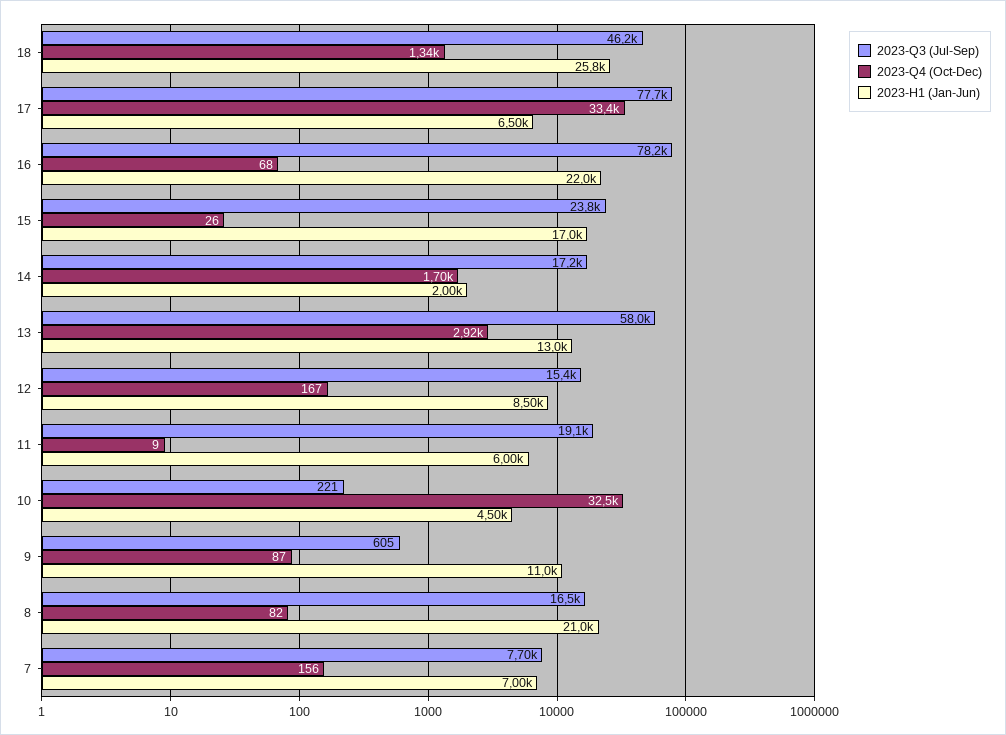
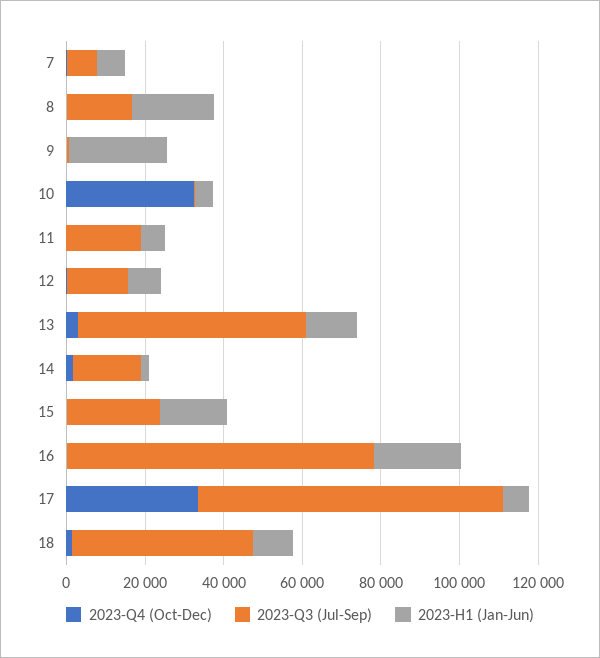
  {
    "2023-Q3 (Jul-Sep)": {
      "18": 46200,
      "17": 77700,
      "16": 78200,
      "15": 23800,
      "14": 17200,
      "13": 58000,
      "12": 15400,
      "11": 19100,
      "10": 221,
      "9": 605,
      "8": 16500,
      "7": 7700
    },
    "2023-Q4 (Oct-Dec)": {
      "18": 1340,
      "17": 33400,
      "16": 68,
      "15": 26,
      "14": 1700,
      "13": 2920,
      "12": 167,
      "11": 9,
      "10": 32500,
      "9": 87,
      "8": 82,
      "7": 156
    },
    "2023-H1 (Jan-Jun)": {
-     "18": 25800,
+     "18": 10000,
      "17": 6500,
      "16": 22000,
      "15": 17000,
      "14": 2000,
      "13": 13000,
      "12": 8500,
      "11": 6000,
      "10": 4500,
-     "9": 11000,
+     "9": 25000,
      "8": 21000,
      "7": 7000
    }
  }

